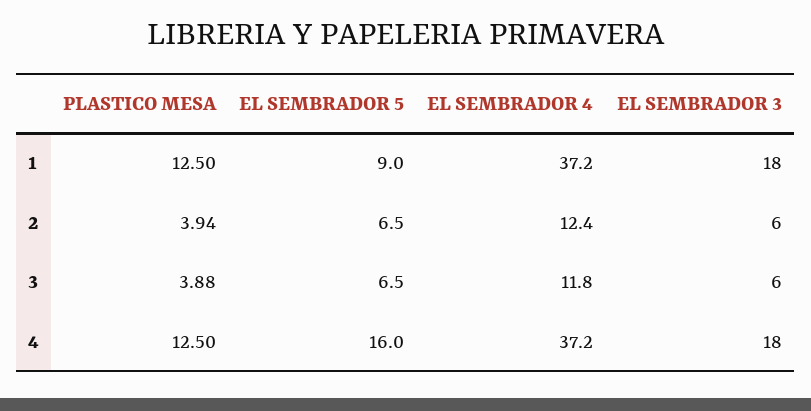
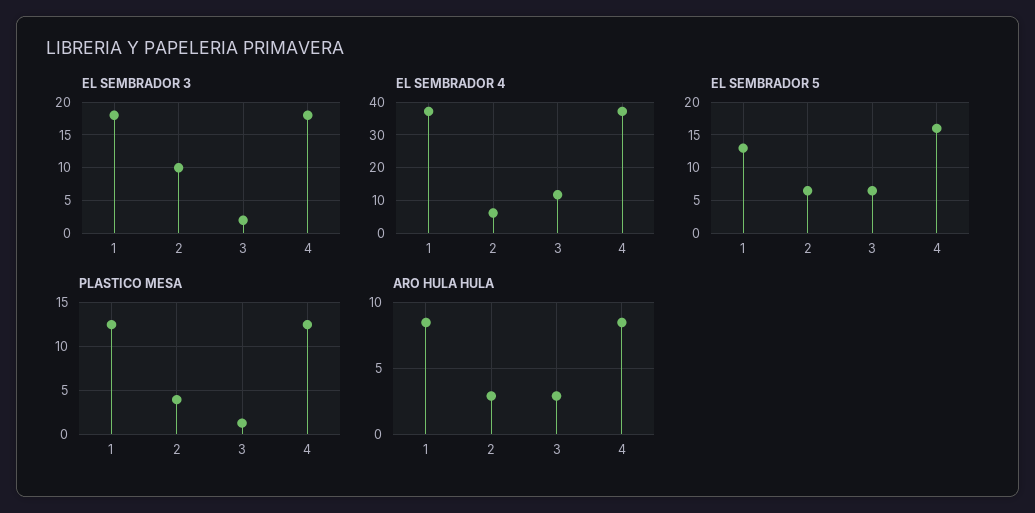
  {
    "PLASTICO MESA": {
      "1": 12.5,
      "2": 3.94,
-     "3": 3.88,
+     "3": 1,
      "4": 12.5
    },
    "EL SEMBRADOR 5": {
-     "1": 9,
+     "1": 13,
      "2": 6.5,
      "3": 6.5,
      "4": 16
    },
    "EL SEMBRADOR 4": {
      "1": 37.2,
-     "2": 12.4,
+     "2": 6,
      "3": 11.8,
      "4": 37.2
    },
    "EL SEMBRADOR 3": {
      "1": 18,
-     "2": 6,
+     "2": 10,
-     "3": 6,
+     "3": 2,
      "4": 18
-   }
+   },
+   "ARO HULA HULA": {
+     "1": 8.5,
+     "2": 3,
+     "3": 3,
+     "4": 8.5
+   }
  }

